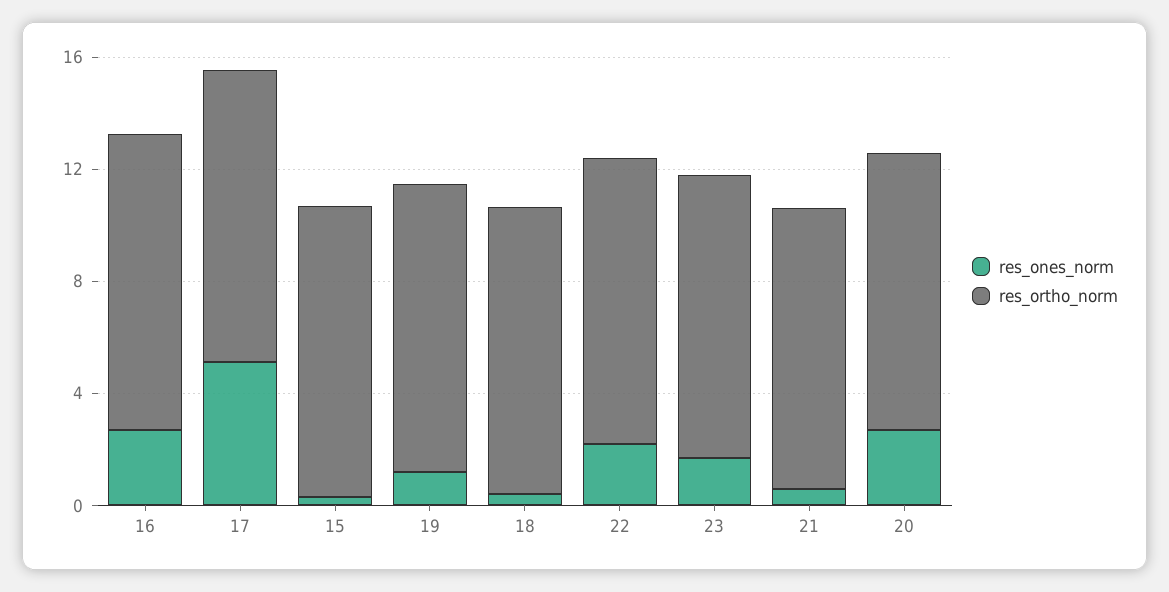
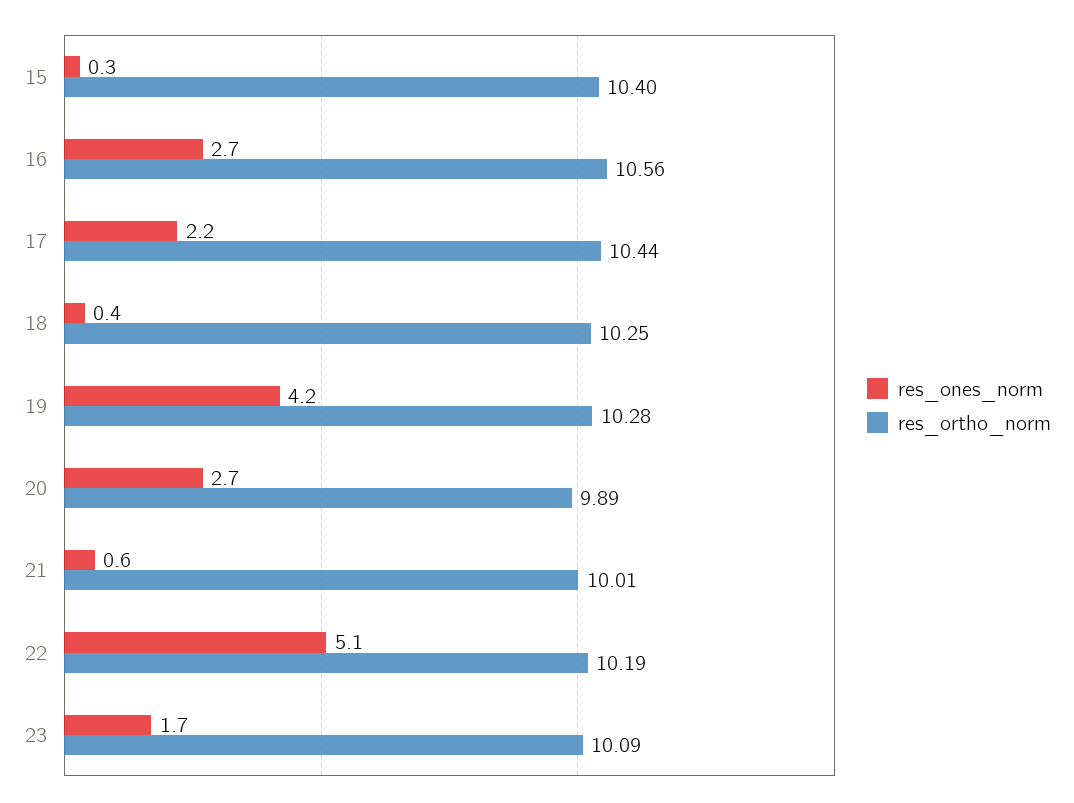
  {
    "res_ones_norm": {
      "16": 2.7,
-     "17": 5,
+     "17": 2.2,
      "15": 0.3,
-     "19": 1,
+     "19": 4.2,
      "18": 0.4,
-     "22": 2,
+     "22": 5.1,
      "23": 1.7,
      "21": 0.6,
      "20": 2.7
    },
    "res_ortho_norm": {
      "16": 10.56,
      "17": 10.44,
      "15": 10.4,
      "19": 10.28,
      "18": 10.25,
      "22": 10.19,
      "23": 10.09,
      "21": 10.01,
      "20": 9.89
    }
  }

